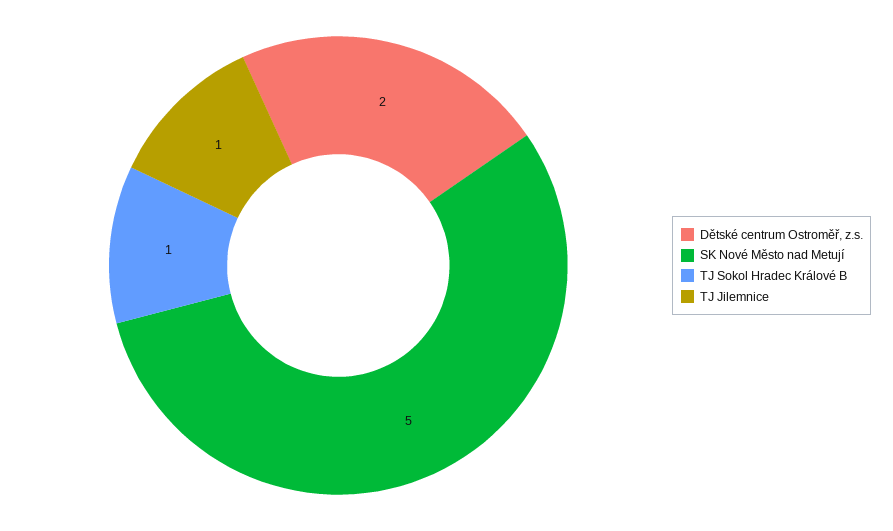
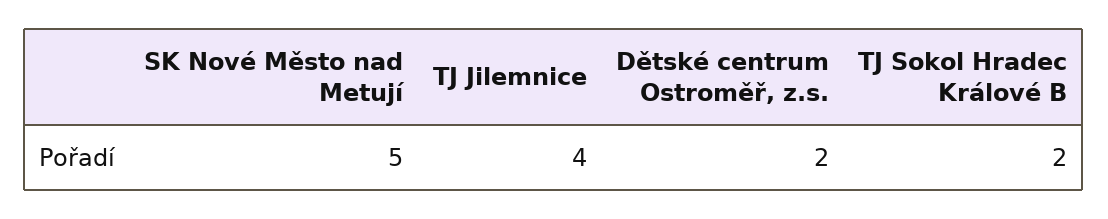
  {
    "Dětské centrum Ostroměř, z.s.": 2,
    "SK Nové Město nad Metují": 5,
-   "TJ Sokol Hradec Králové B": 1,
+   "TJ Sokol Hradec Králové B": 2,
-   "TJ Jilemnice": 1
+   "TJ Jilemnice": 4
  }

